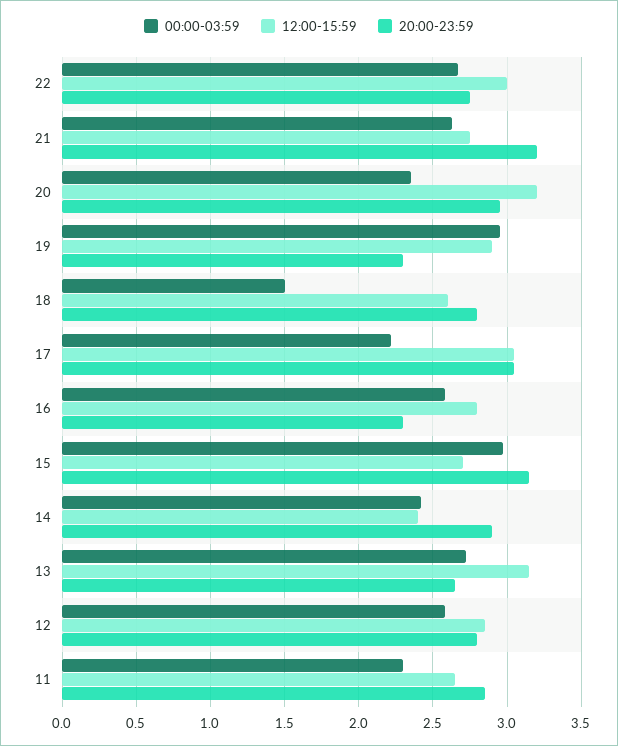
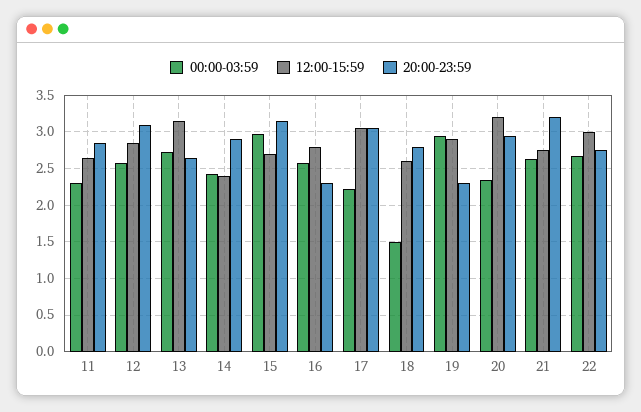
  {
    "00:00-03:59": {
      "22": 2.65,
      "21": 2.65,
      "20": 2.35,
      "19": 2.95,
      "18": 1.5,
      "17": 2.2,
      "16": 2.6,
      "15": 2.95,
      "14": 2.4,
      "13": 2.7,
      "12": 2.6,
      "11": 2.3
    },
    "12:00-15:59": {
      "22": 3,
      "21": 2.75,
      "20": 3.2,
      "19": 2.9,
      "18": 2.6,
      "17": 3.05,
      "16": 2.8,
      "15": 2.7,
      "14": 2.4,
      "13": 3.15,
      "12": 2.85,
      "11": 2.65
    },
    "20:00-23:59": {
      "22": 2.75,
      "21": 3.2,
      "20": 2.95,
      "19": 2.3,
      "18": 2.8,
      "17": 3.05,
      "16": 2.3,
      "15": 3.15,
      "14": 2.9,
      "13": 2.65,
-     "12": 2.8,
+     "12": 3.1,
      "11": 2.85
    }
  }

